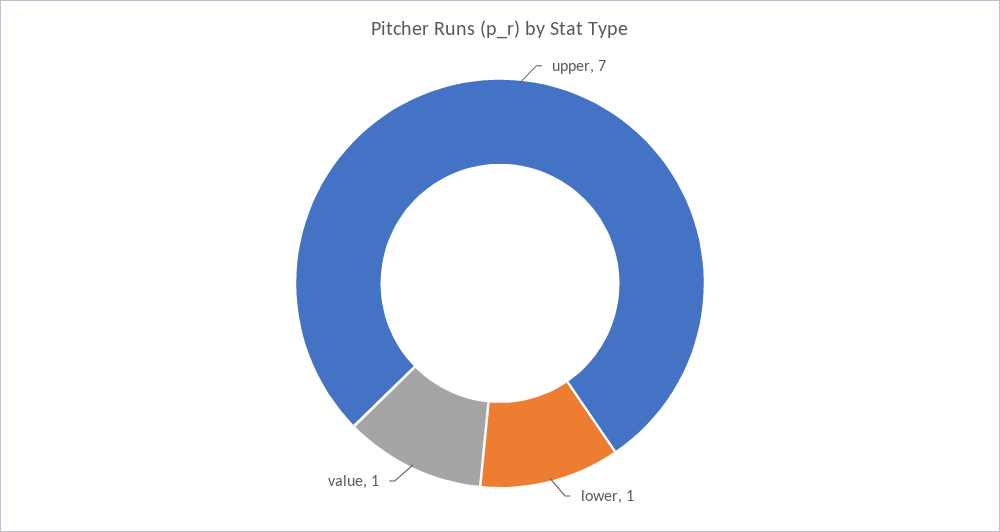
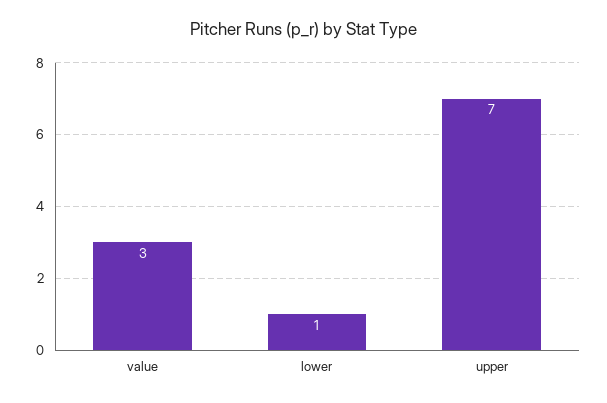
  {
    "upper": 7,
    "lower": 1,
-   "value": 1
+   "value": 3
  }

